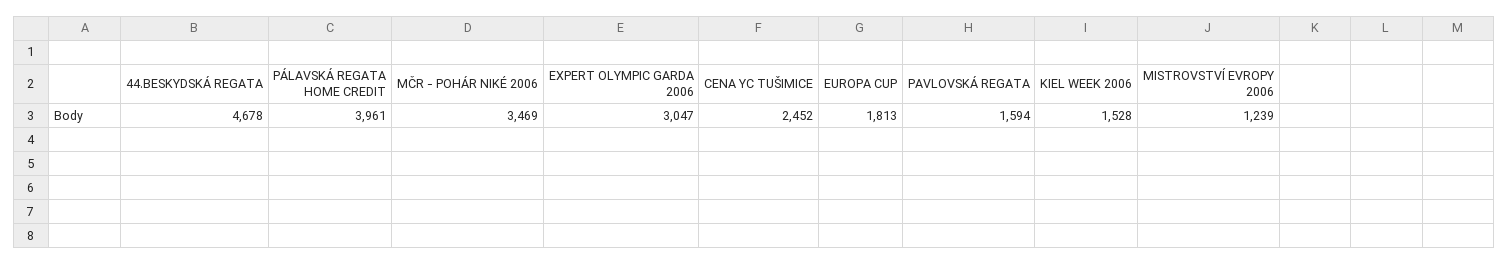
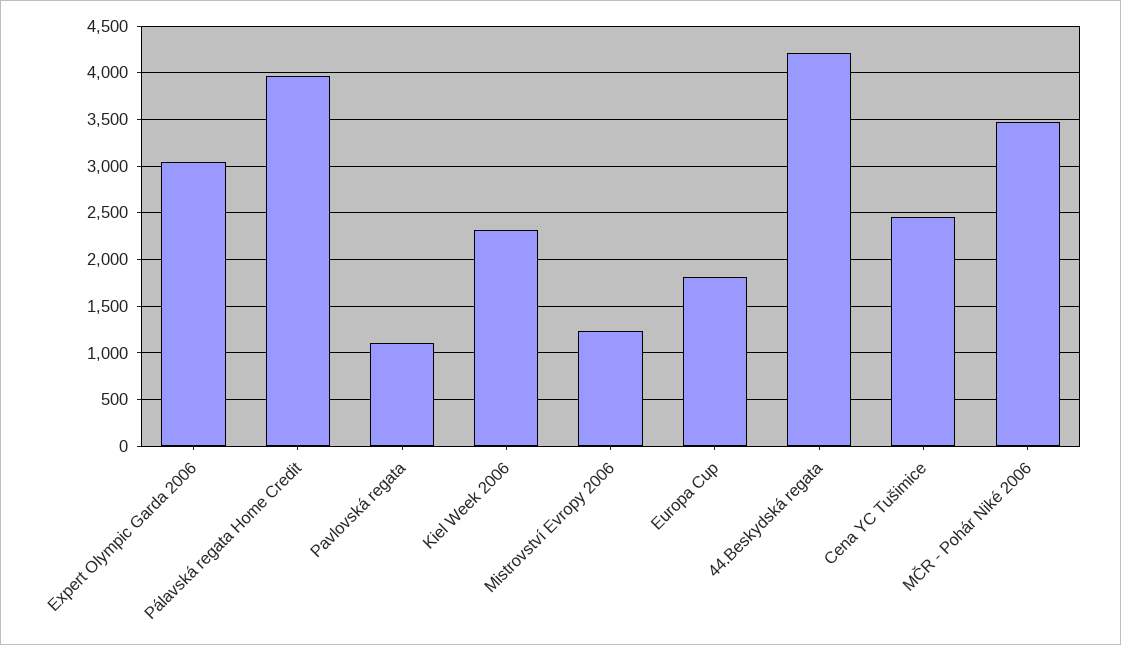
  {
-   "44.BESKYDSKÁ REGATA": 4678,
+   "44.BESKYDSKÁ REGATA": 4200,
    "PÁLAVSKÁ REGATA HOME CREDIT": 3961,
    "MČR - POHÁR NIKÉ 2006": 3469,
    "EXPERT OLYMPIC GARDA 2006": 3047,
    "CENA YC TUŠIMICE": 2452,
    "EUROPA CUP": 1813,
-   "PAVLOVSKÁ REGATA": 1594,
+   "PAVLOVSKÁ REGATA": 1100,
-   "KIEL WEEK 2006": 1528,
+   "KIEL WEEK 2006": 2300,
    "MISTROVSTVÍ EVROPY 2006": 1239
  }

